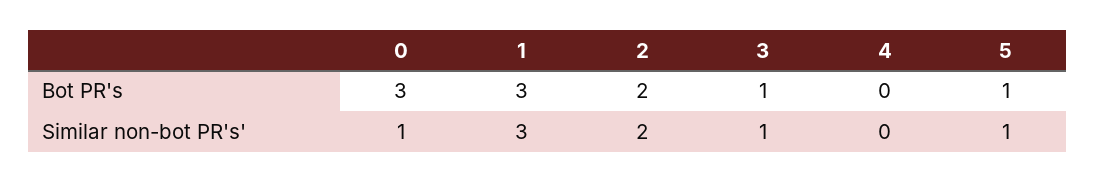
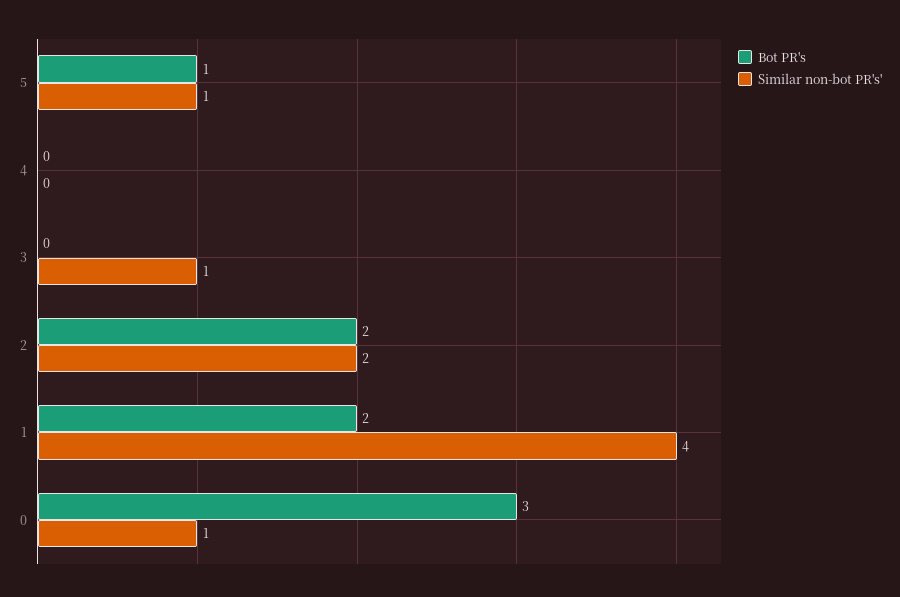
  {
    "Bot PR's": {
      "0": 3,
-     "1": 3,
+     "1": 2,
      "2": 2,
-     "3": 1,
+     "3": 0,
      "4": 0,
      "5": 1
    },
    "Similar non-bot PR's'": {
      "0": 1,
-     "1": 3,
+     "1": 4,
      "2": 2,
      "3": 1,
      "4": 0,
      "5": 1
    }
  }

